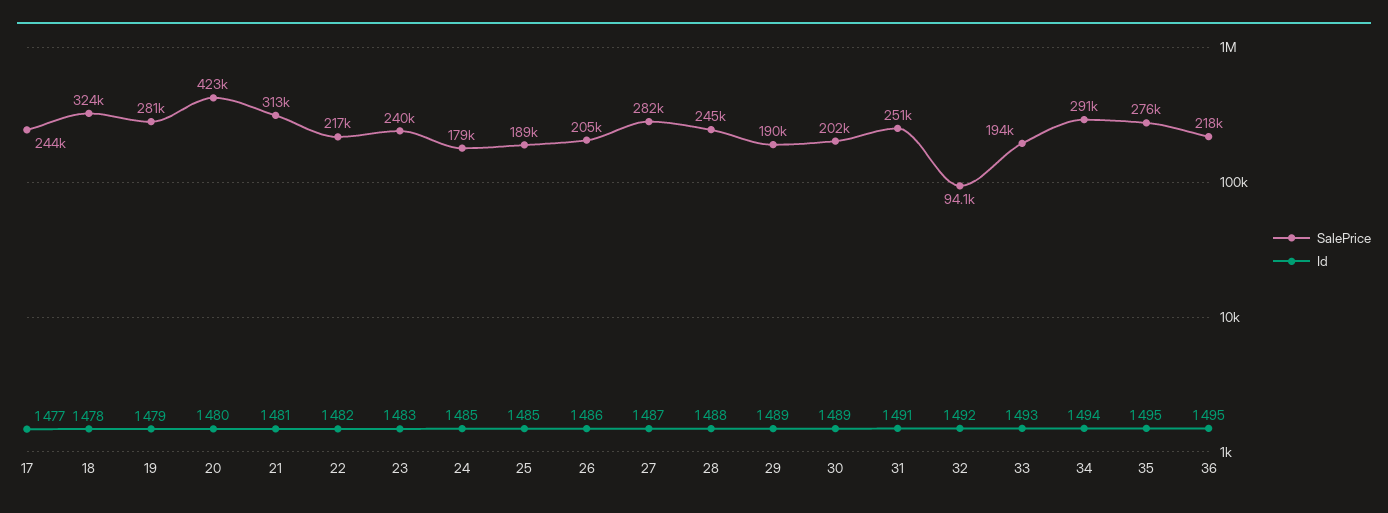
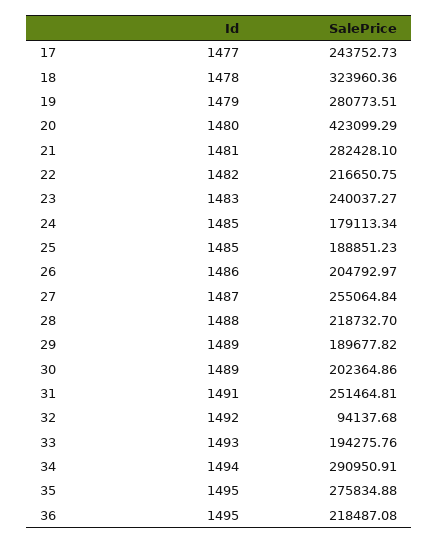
  {
    "SalePrice": {
      "17": 243752.73,
      "18": 323960.36,
      "19": 280773.51,
      "20": 423099.29,
-     "21": 313000,
+     "21": 282428.1,
      "22": 216650.75,
      "23": 240037.27,
      "24": 179113.34,
      "25": 188851.23,
      "26": 204792.97,
-     "27": 282000,
+     "27": 255064.84,
-     "28": 245000,
+     "28": 218732.7,
      "29": 189677.82,
      "30": 202364.86,
      "31": 251464.81,
      "32": 94137.68,
      "33": 194275.76,
      "34": 290950.91,
      "35": 275834.88,
      "36": 218487.08
    },
    "Id": {
      "17": 1477,
      "18": 1478,
      "19": 1479,
      "20": 1480,
      "21": 1481,
      "22": 1482,
      "23": 1483,
      "24": 1485,
      "25": 1485,
      "26": 1486,
      "27": 1487,
      "28": 1488,
      "29": 1489,
      "30": 1489,
      "31": 1491,
      "32": 1492,
      "33": 1493,
      "34": 1494,
      "35": 1495,
      "36": 1495
    }
  }

